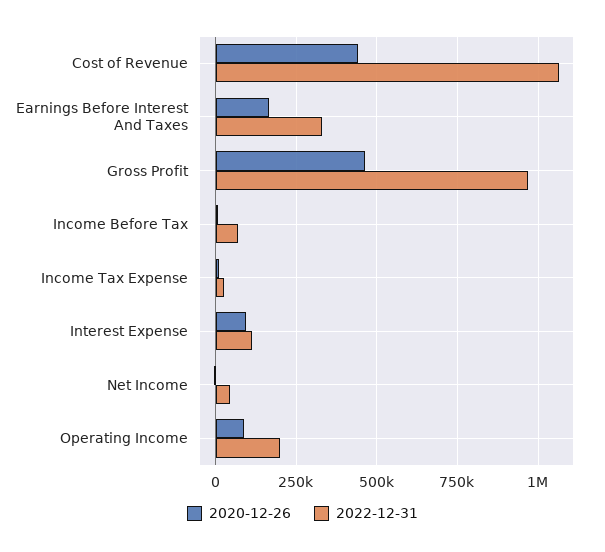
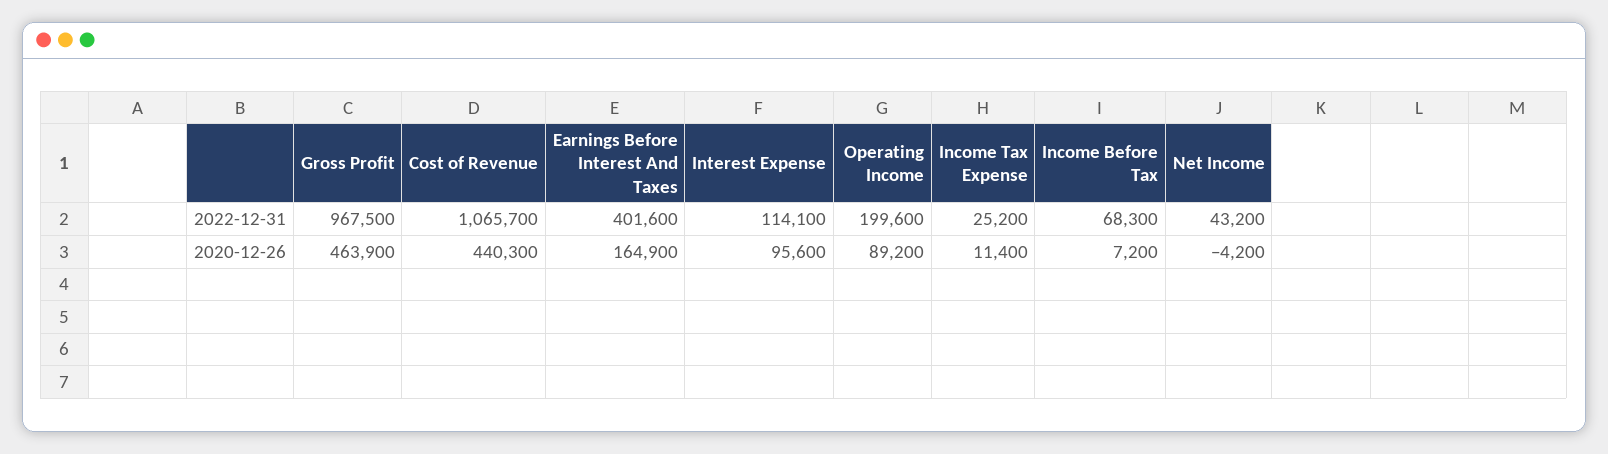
  {
    "2020-12-26": {
      "Cost of Revenue": 440300,
      "Earnings Before Interest And Taxes": 164900,
      "Gross Profit": 463900,
      "Income Before Tax": 7200,
      "Income Tax Expense": 11400,
      "Interest Expense": 95600,
      "Net Income": -4200,
      "Operating Income": 89200
    },
    "2022-12-31": {
      "Cost of Revenue": 1065700,
-     "Earnings Before Interest And Taxes": 325000,
+     "Earnings Before Interest And Taxes": 401600,
      "Gross Profit": 967500,
      "Income Before Tax": 68300,
      "Income Tax Expense": 25200,
      "Interest Expense": 114100,
      "Net Income": 43200,
      "Operating Income": 199600
    }
  }

